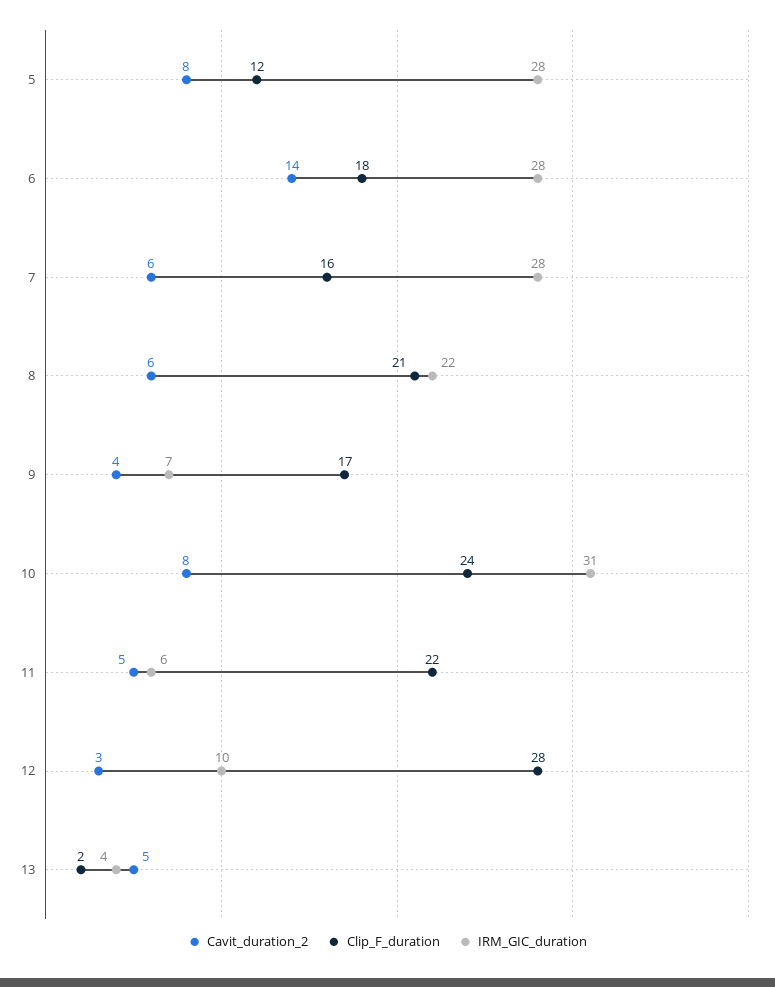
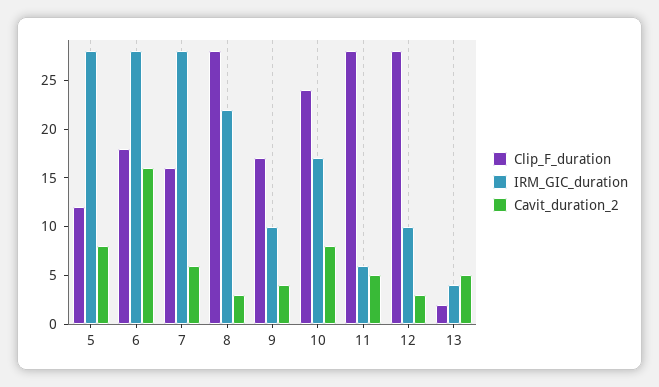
  {
    "Cavit_duration_2": {
      "5": 8,
-     "6": 14,
+     "6": 16,
      "7": 6,
-     "8": 6,
+     "8": 3,
      "9": 4,
      "10": 8,
      "11": 5,
      "12": 3,
      "13": 5
    },
    "Clip_F_duration": {
      "5": 12,
      "6": 18,
      "7": 16,
-     "8": 21,
+     "8": 28,
      "9": 17,
      "10": 24,
-     "11": 22,
+     "11": 28,
      "12": 28,
      "13": 2
    },
    "IRM_GIC_duration": {
      "5": 28,
      "6": 28,
      "7": 28,
      "8": 22,
-     "9": 7,
+     "9": 10,
-     "10": 31,
+     "10": 17,
      "11": 6,
      "12": 10,
      "13": 4
    }
  }

